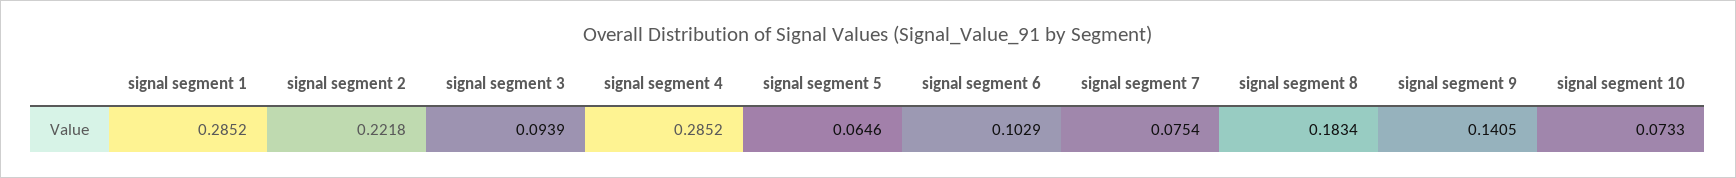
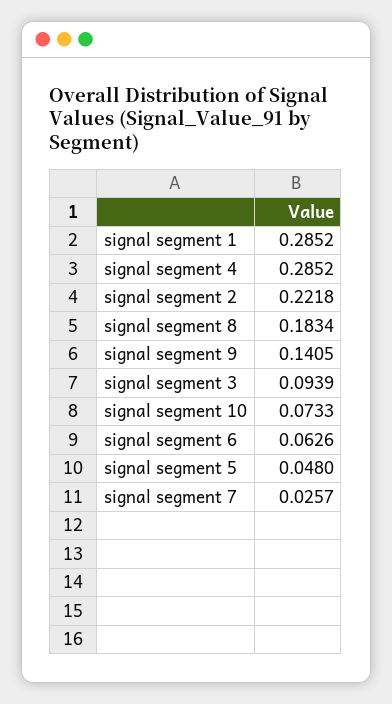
  {
    "signal segment 1": 0.2852,
    "signal segment 2": 0.2218,
    "signal segment 3": 0.0939,
    "signal segment 4": 0.2852,
-   "signal segment 5": 0.0646,
+   "signal segment 5": 0.048,
-   "signal segment 6": 0.1029,
+   "signal segment 6": 0.0626,
-   "signal segment 7": 0.0754,
+   "signal segment 7": 0.0257,
    "signal segment 8": 0.1834,
    "signal segment 9": 0.1405,
    "signal segment 10": 0.0733
  }

